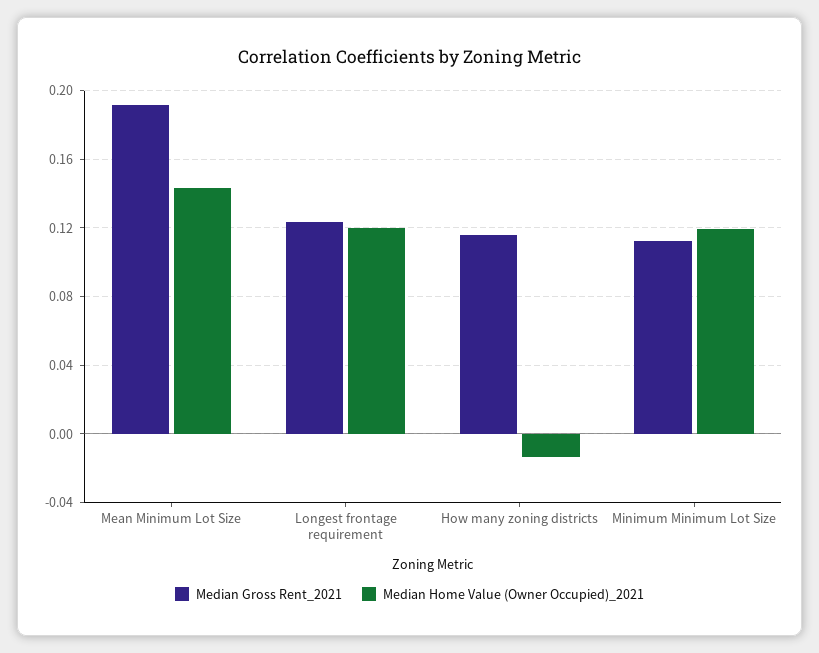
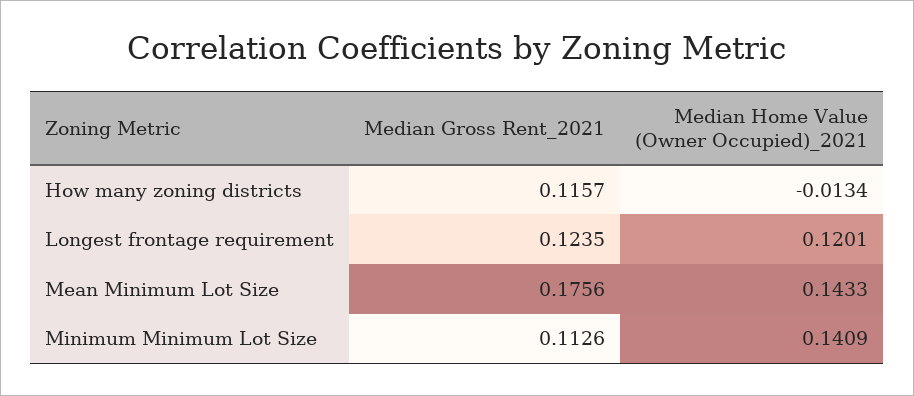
  {
    "Median Gross Rent_2021": {
-     "Mean Minimum Lot Size": 0.19,
+     "Mean Minimum Lot Size": 0.1756,
      "Longest frontage requirement": 0.1235,
      "How many zoning districts": 0.1157,
      "Minimum Minimum Lot Size": 0.1126
    },
    "Median Home Value (Owner Occupied)_2021": {
      "Mean Minimum Lot Size": 0.1433,
      "Longest frontage requirement": 0.1201,
      "How many zoning districts": -0.0134,
-     "Minimum Minimum Lot Size": 0.12
+     "Minimum Minimum Lot Size": 0.1409
    }
  }

